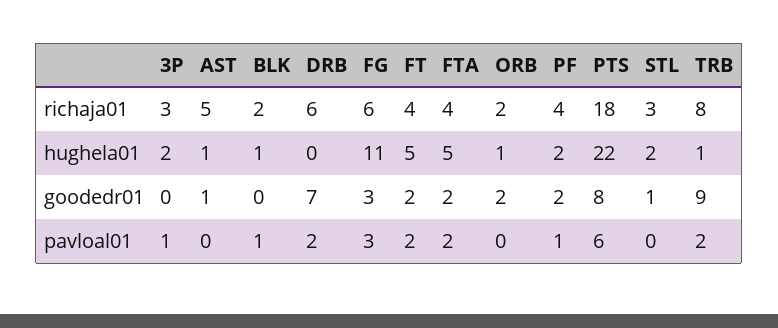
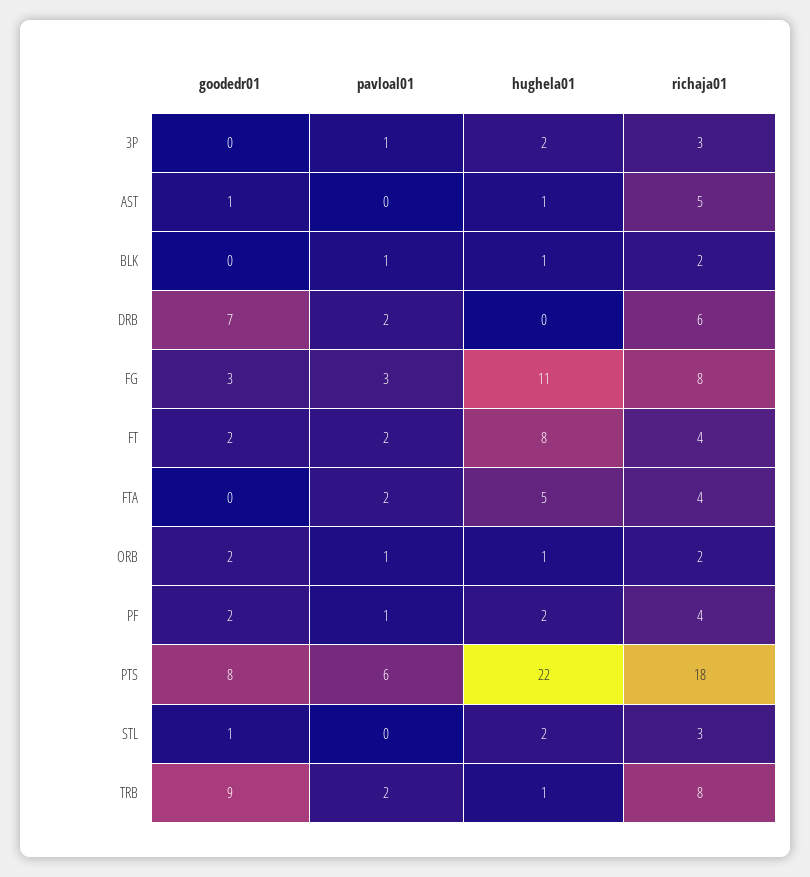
  {
    "3P": {
      "richaja01": 3,
      "hughela01": 2,
      "goodedr01": 0,
      "pavloal01": 1
    },
    "AST": {
      "richaja01": 5,
      "hughela01": 1,
      "goodedr01": 1,
      "pavloal01": 0
    },
    "BLK": {
      "richaja01": 2,
      "hughela01": 1,
      "goodedr01": 0,
      "pavloal01": 1
    },
    "DRB": {
      "richaja01": 6,
      "hughela01": 0,
      "goodedr01": 7,
      "pavloal01": 2
    },
    "FG": {
-     "richaja01": 6,
+     "richaja01": 8,
      "hughela01": 11,
      "goodedr01": 3,
      "pavloal01": 3
    },
    "FT": {
      "richaja01": 4,
-     "hughela01": 5,
+     "hughela01": 8,
      "goodedr01": 2,
      "pavloal01": 2
    },
    "FTA": {
      "richaja01": 4,
      "hughela01": 5,
-     "goodedr01": 2,
+     "goodedr01": 0,
      "pavloal01": 2
    },
    "ORB": {
      "richaja01": 2,
      "hughela01": 1,
      "goodedr01": 2,
-     "pavloal01": 0
+     "pavloal01": 1
    },
    "PF": {
      "richaja01": 4,
      "hughela01": 2,
      "goodedr01": 2,
      "pavloal01": 1
    },
    "PTS": {
      "richaja01": 18,
      "hughela01": 22,
      "goodedr01": 8,
      "pavloal01": 6
    },
    "STL": {
      "richaja01": 3,
      "hughela01": 2,
      "goodedr01": 1,
      "pavloal01": 0
    },
    "TRB": {
      "richaja01": 8,
      "hughela01": 1,
      "goodedr01": 9,
      "pavloal01": 2
    }
  }

